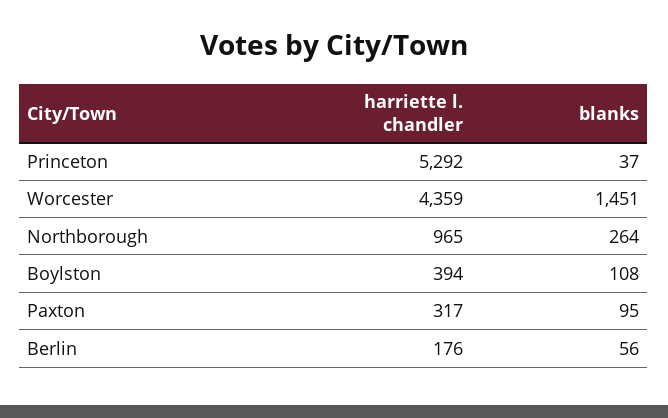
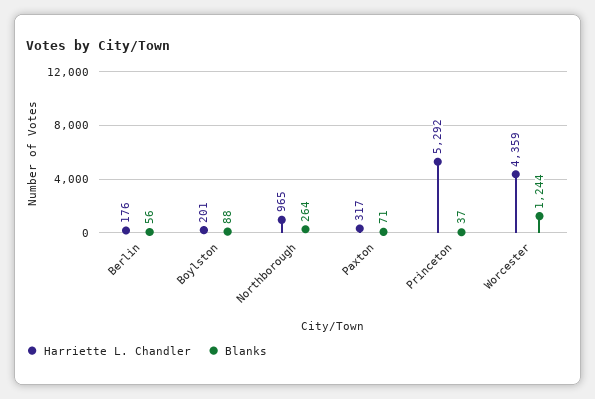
  {
    "harriette l. chandler": {
      "Princeton": 5292,
      "Worcester": 4359,
      "Northborough": 965,
-     "Boylston": 394,
+     "Boylston": 201,
      "Paxton": 317,
      "Berlin": 176
    },
    "blanks": {
      "Princeton": 37,
-     "Worcester": 1451,
+     "Worcester": 1244,
      "Northborough": 264,
-     "Boylston": 108,
+     "Boylston": 88,
-     "Paxton": 95,
+     "Paxton": 71,
      "Berlin": 56
    }
  }

